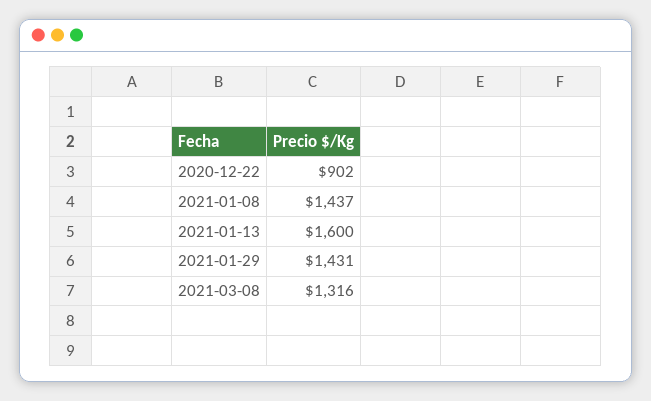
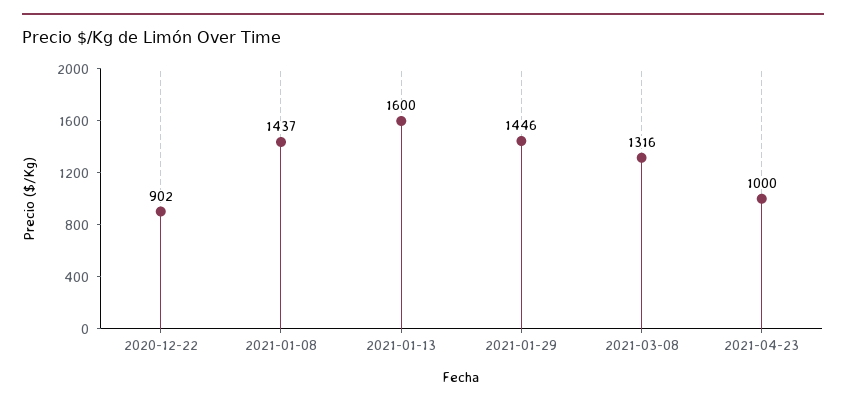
  {
    "2020-12-22": 902,
    "2021-01-08": 1437,
    "2021-01-13": 1600,
-   "2021-01-29": 1431,
+   "2021-01-29": 1446,
-   "2021-03-08": 1316
+   "2021-03-08": 1316,
+   "2021-04-23": 1000
  }

